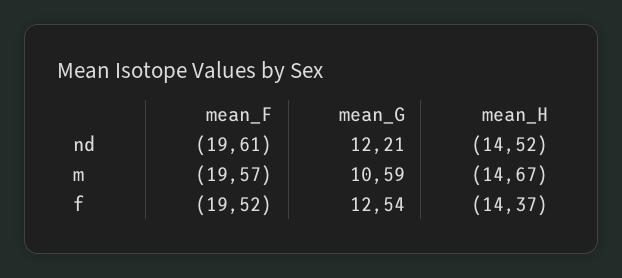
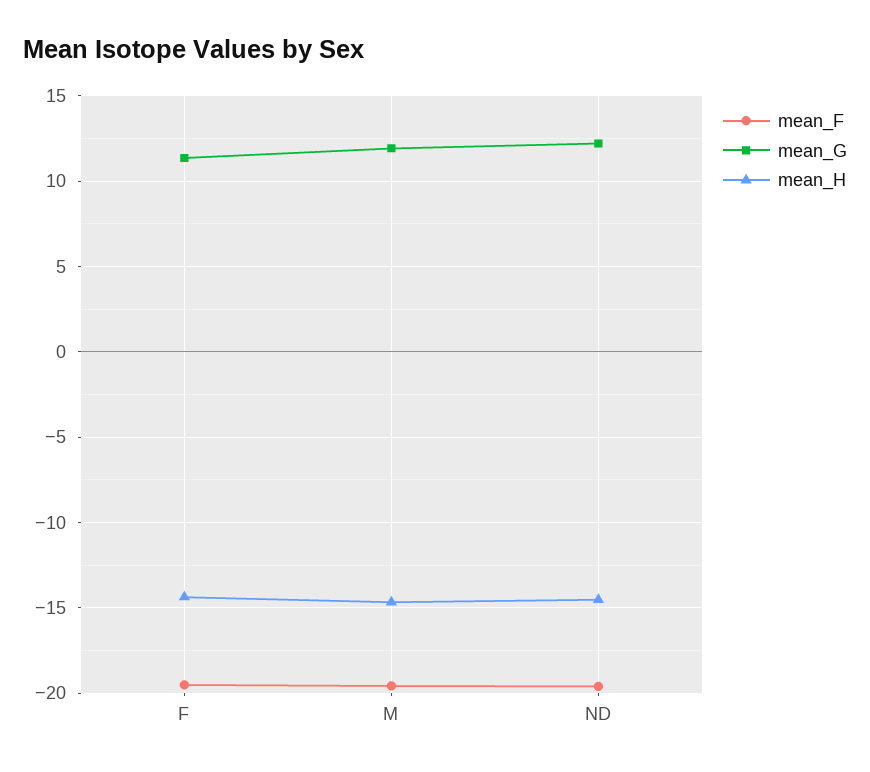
  {
    "mean_F": {
      "nd": -19.61,
      "m": -19.57,
      "f": -19.52
    },
    "mean_G": {
      "nd": 12.21,
-     "m": 10.59,
+     "m": 12,
-     "f": 12.54
+     "f": 11.5
    },
    "mean_H": {
      "nd": -14.52,
      "m": -14.67,
      "f": -14.37
    }
  }

